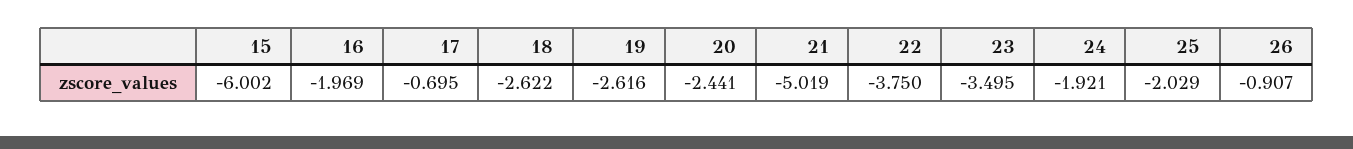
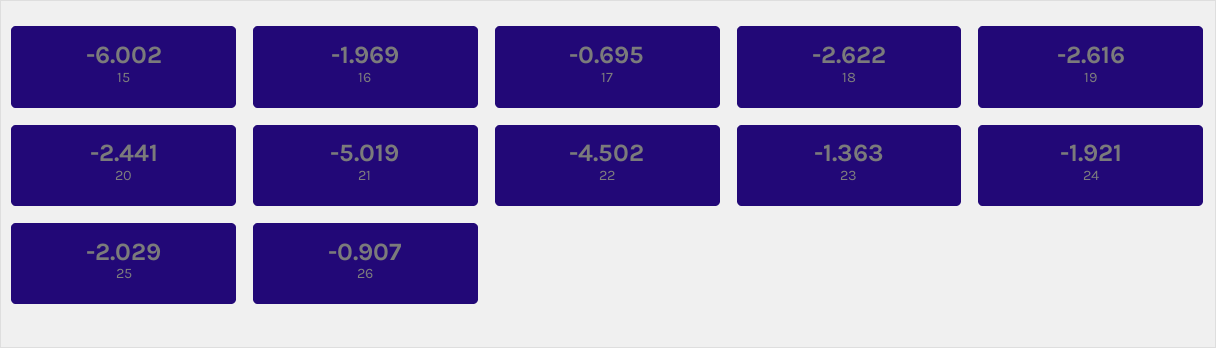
  {
    "15": -6.002,
    "16": -1.969,
    "17": -0.695,
    "18": -2.622,
    "19": -2.616,
    "20": -2.441,
    "21": -5.019,
-   "22": -3.75,
+   "22": -4.502,
-   "23": -3.495,
+   "23": -1.363,
    "24": -1.921,
    "25": -2.029,
    "26": -0.907
  }

